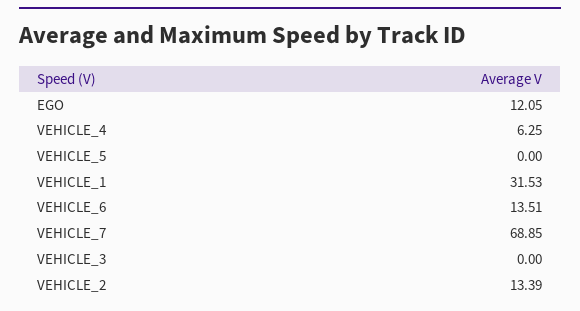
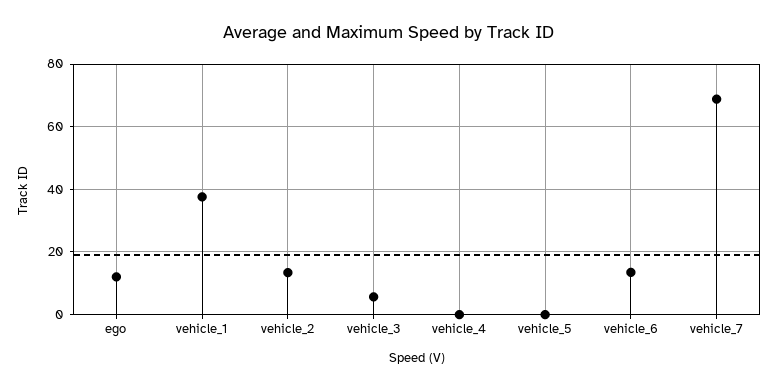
  {
    "EGO": 12.05,
-   "VEHICLE_4": 6.25,
+   "VEHICLE_4": 0,
    "VEHICLE_5": 0,
-   "VEHICLE_1": 31.53,
+   "VEHICLE_1": 38,
    "VEHICLE_6": 13.51,
    "VEHICLE_7": 68.85,
-   "VEHICLE_3": 0,
+   "VEHICLE_3": 6,
    "VEHICLE_2": 13.39
  }

